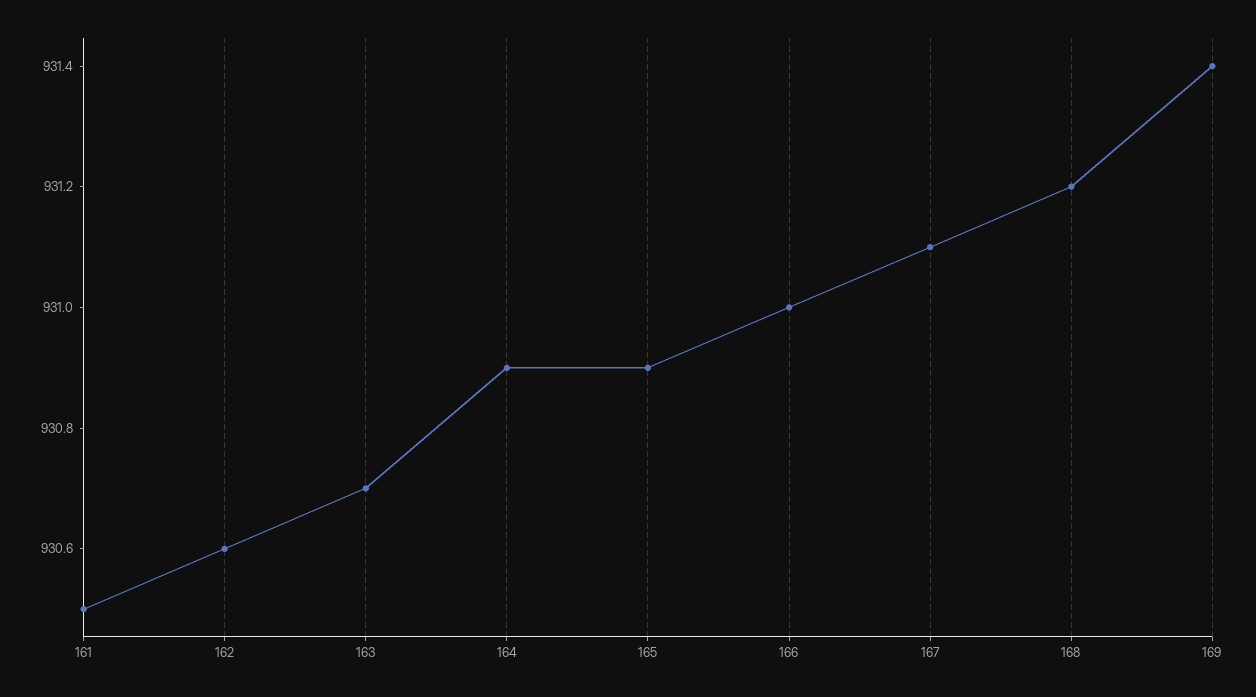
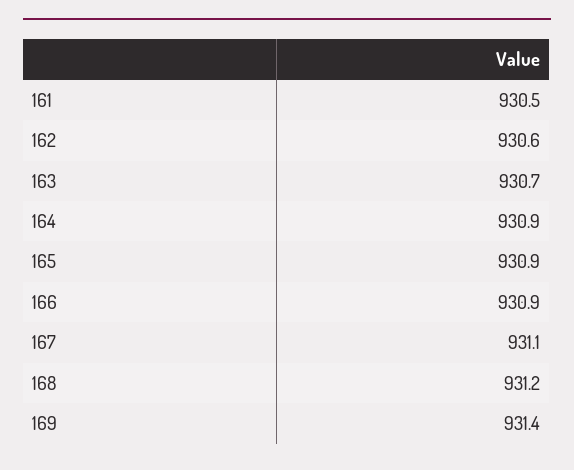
  {
    "161": 930.5,
    "162": 930.6,
    "163": 930.7,
    "164": 930.9,
    "165": 930.9,
-   "166": 931,
+   "166": 930.9,
    "167": 931.1,
    "168": 931.2,
    "169": 931.4
  }

